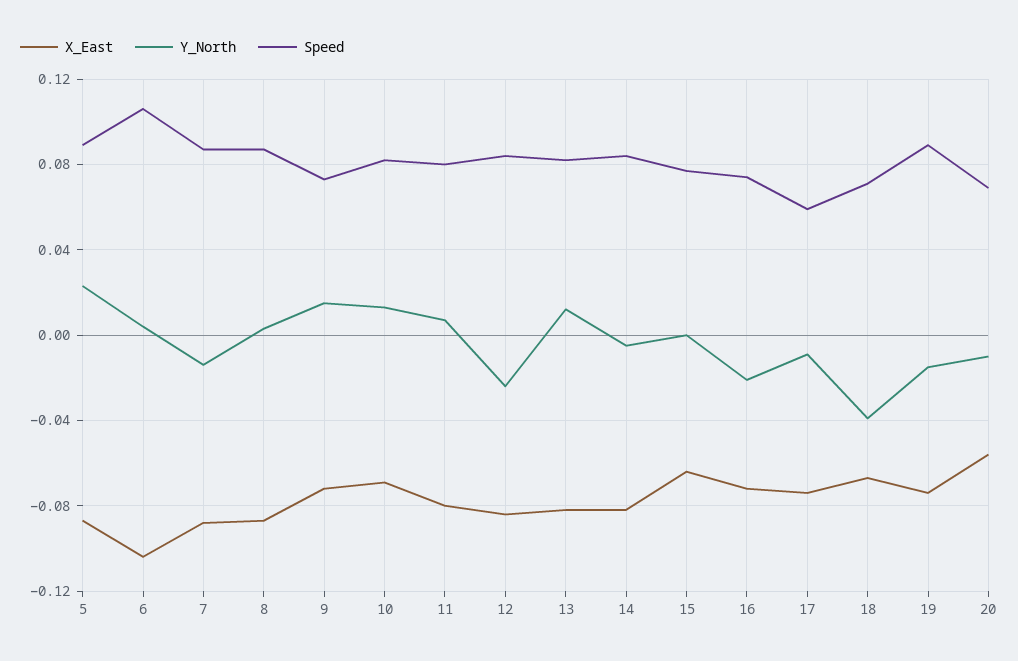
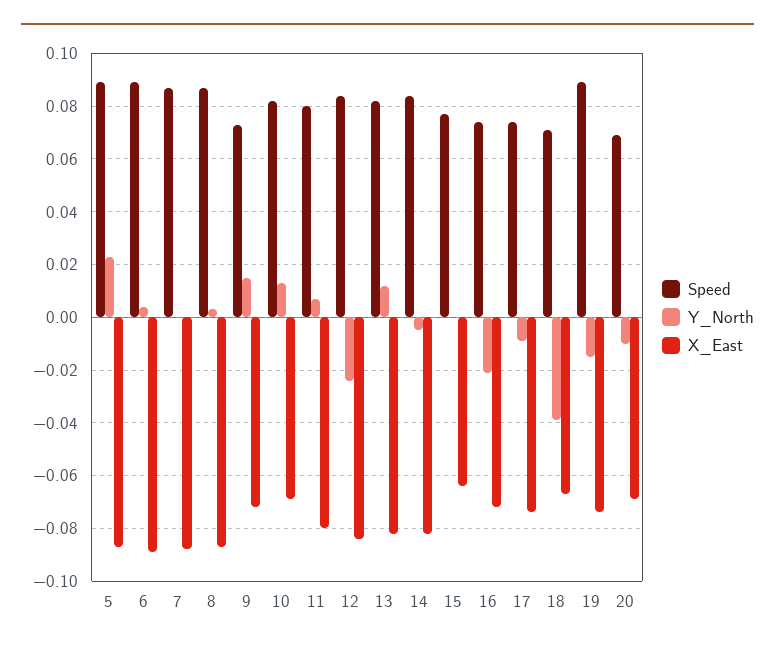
  {
    "X_East": {
      "5": -0.085,
-     "6": -0.105,
+     "6": -0.09,
      "7": -0.09,
      "8": -0.085,
      "9": -0.07,
      "10": -0.07,
      "11": -0.08,
      "12": -0.085,
      "13": -0.08,
      "14": -0.08,
      "15": -0.065,
      "16": -0.07,
      "17": -0.075,
      "18": -0.065,
      "19": -0.075,
-     "20": -0.055
+     "20": -0.07
    },
    "Y_North": {
      "5": 0.025,
      "6": 0.005,
-     "7": -0.015,
+     "7": 0,
      "8": 0.005,
      "9": 0.015,
      "10": 0.015,
      "11": 0.005,
      "12": -0.025,
      "13": 0.01,
      "14": -0.005,
      "15": 0,
      "16": -0.02,
      "17": -0.01,
      "18": -0.04,
      "19": -0.015,
      "20": -0.01
    },
    "Speed": {
      "5": 0.09,
-     "6": 0.105,
+     "6": 0.09,
      "7": 0.085,
      "8": 0.085,
      "9": 0.075,
      "10": 0.08,
      "11": 0.08,
      "12": 0.085,
      "13": 0.08,
      "14": 0.085,
      "15": 0.075,
      "16": 0.075,
-     "17": 0.06,
+     "17": 0.075,
      "18": 0.07,
      "19": 0.09,
      "20": 0.07
    }
  }

